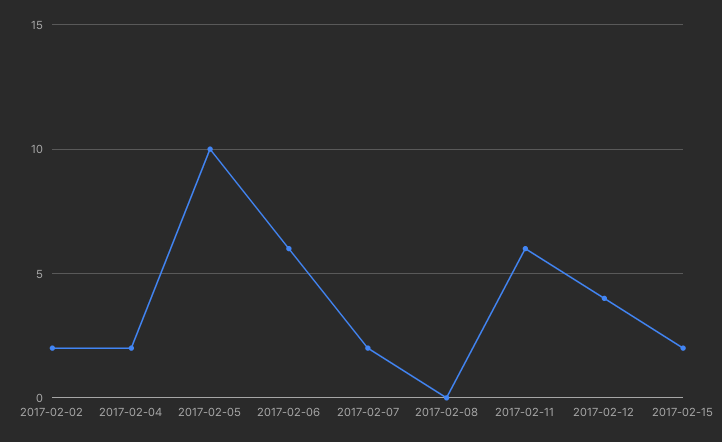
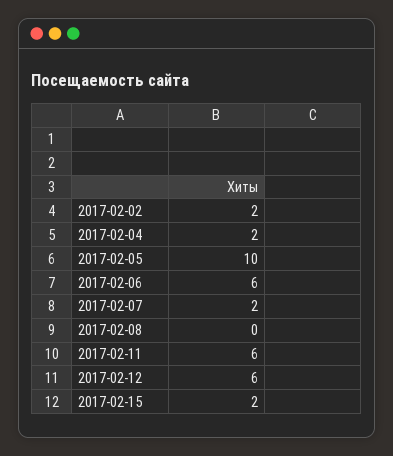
  {
    "2017-02-02": 2,
    "2017-02-04": 2,
    "2017-02-05": 10,
    "2017-02-06": 6,
    "2017-02-07": 2,
    "2017-02-08": 0,
    "2017-02-11": 6,
-   "2017-02-12": 4,
+   "2017-02-12": 6,
    "2017-02-15": 2
  }

